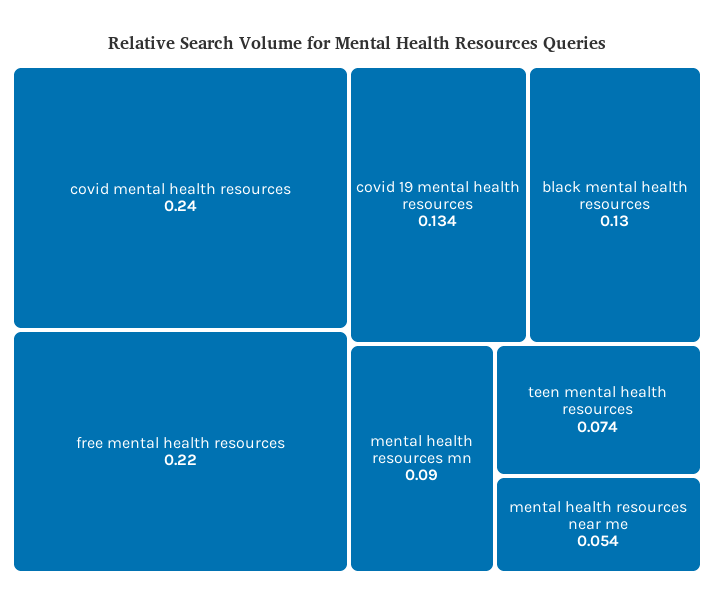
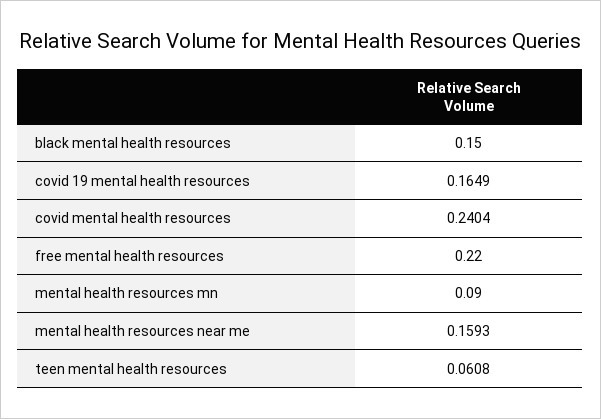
  {
    "covid mental health resources": 0.2404,
    "free mental health resources": 0.22,
-   "covid 19 mental health resources": 0.134,
+   "covid 19 mental health resources": 0.1649,
-   "black mental health resources": 0.13,
+   "black mental health resources": 0.15,
    "mental health resources mn": 0.09,
-   "teen mental health resources": 0.074,
+   "teen mental health resources": 0.0608,
-   "mental health resources near me": 0.054
+   "mental health resources near me": 0.1593
  }

